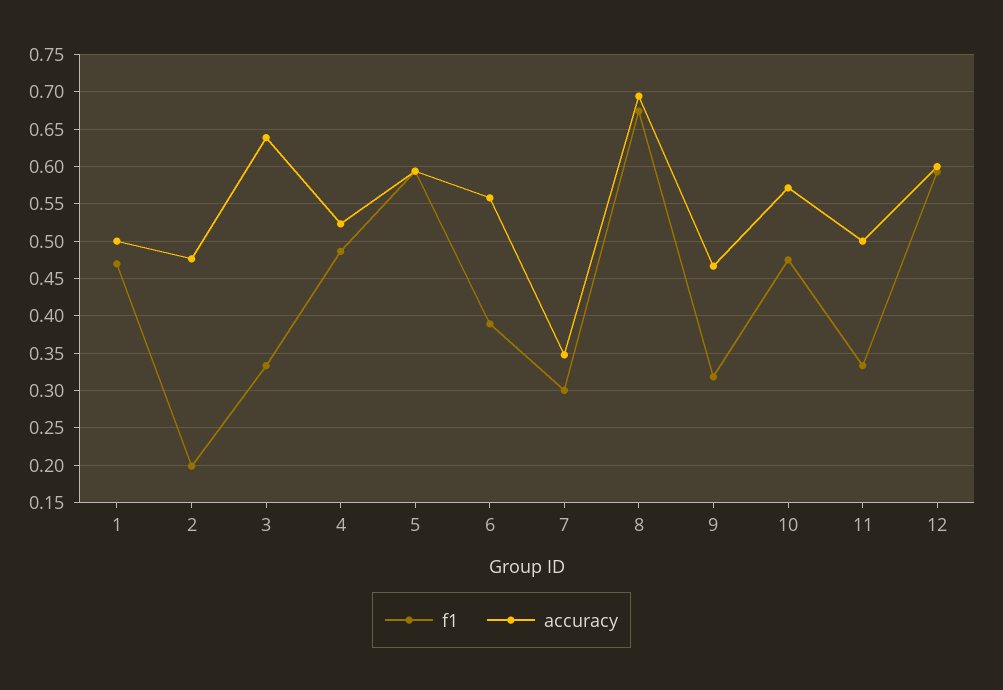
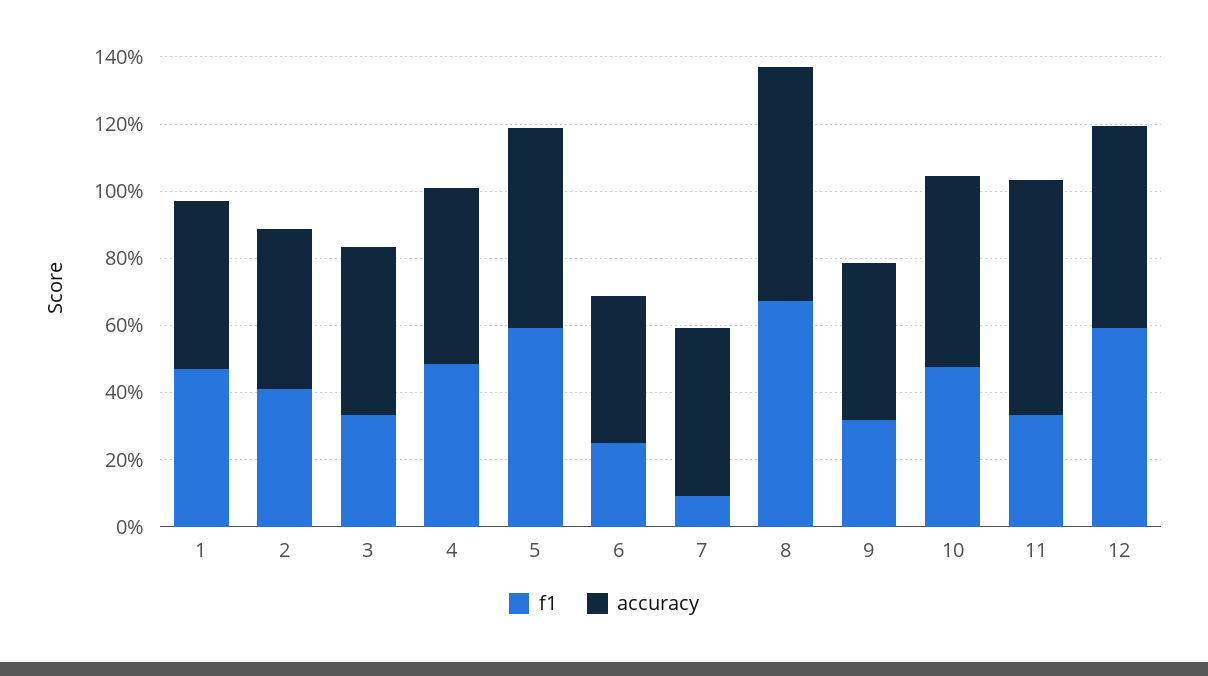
  {
    "f1": {
      "1": 0.47,
-     "2": 0.2,
+     "2": 0.4,
      "3": 0.33,
      "4": 0.49,
      "5": 0.59,
-     "6": 0.39,
+     "6": 0.25,
-     "7": 0.3,
+     "7": 0.1,
      "8": 0.67,
      "9": 0.32,
      "10": 0.48,
      "11": 0.33,
      "12": 0.59
    },
    "accuracy": {
      "1": 0.5,
      "2": 0.48,
-     "3": 0.64,
+     "3": 0.5,
      "4": 0.52,
      "5": 0.59,
-     "6": 0.56,
+     "6": 0.45,
-     "7": 0.35,
+     "7": 0.5,
      "8": 0.69,
      "9": 0.47,
      "10": 0.57,
-     "11": 0.5,
+     "11": 0.7,
      "12": 0.6
    }
  }

